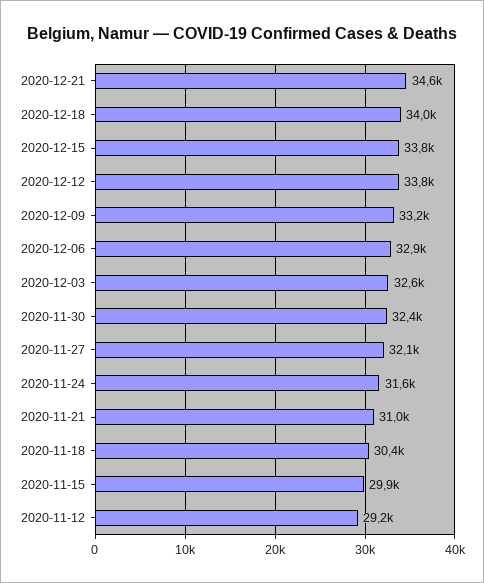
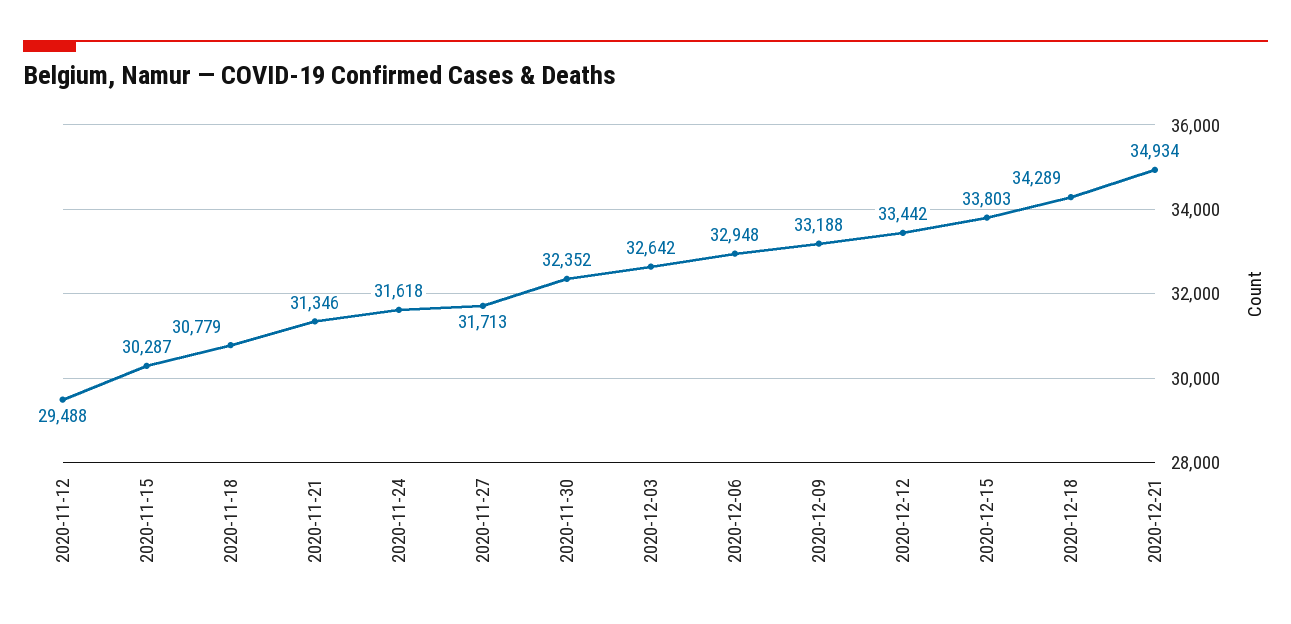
  {
-   "2020-12-21": 34600,
+   "2020-12-21": 34934,
-   "2020-12-18": 34000,
+   "2020-12-18": 34289,
    "2020-12-15": 33803,
-   "2020-12-12": 33800,
+   "2020-12-12": 33442,
    "2020-12-09": 33188,
    "2020-12-06": 32948,
    "2020-12-03": 32642,
    "2020-11-30": 32352,
-   "2020-11-27": 32100,
+   "2020-11-27": 31713,
    "2020-11-24": 31618,
-   "2020-11-21": 31000,
+   "2020-11-21": 31346,
-   "2020-11-18": 30400,
+   "2020-11-18": 30779,
-   "2020-11-15": 29900,
+   "2020-11-15": 30287,
-   "2020-11-12": 29200
+   "2020-11-12": 29488
  }

